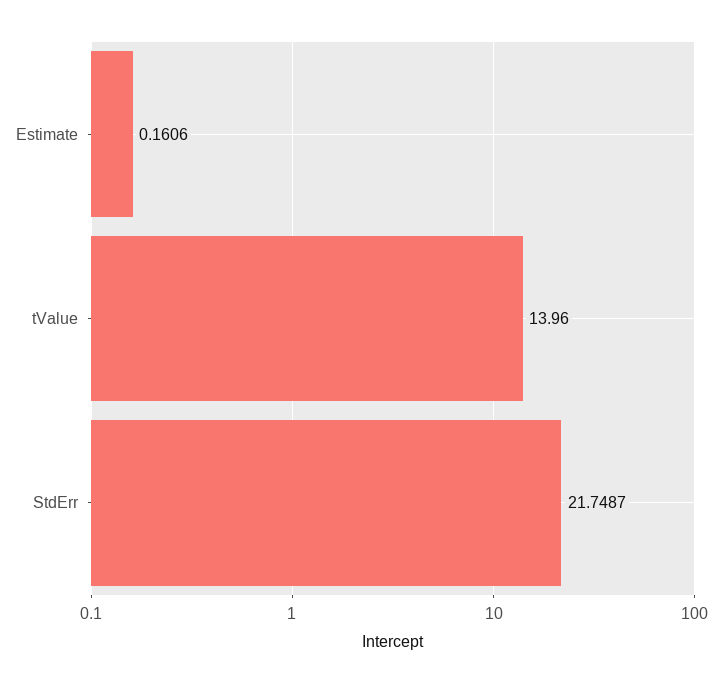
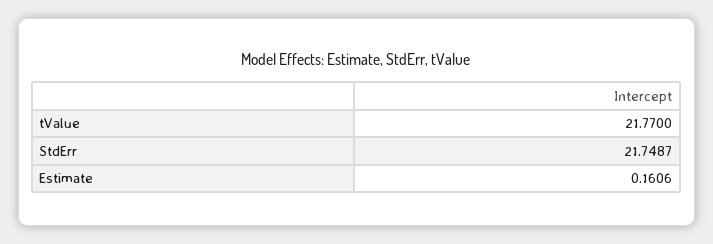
  {
    "Estimate": 0.1606,
-   "tValue": 13.96,
+   "tValue": 21.77,
    "StdErr": 21.7487
  }

